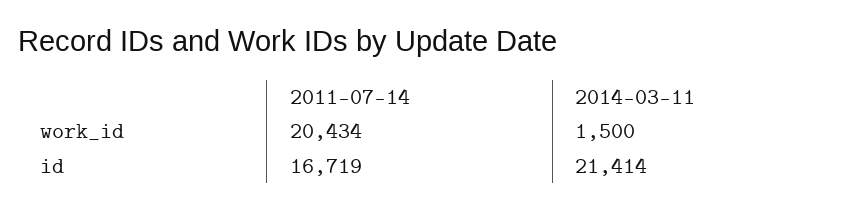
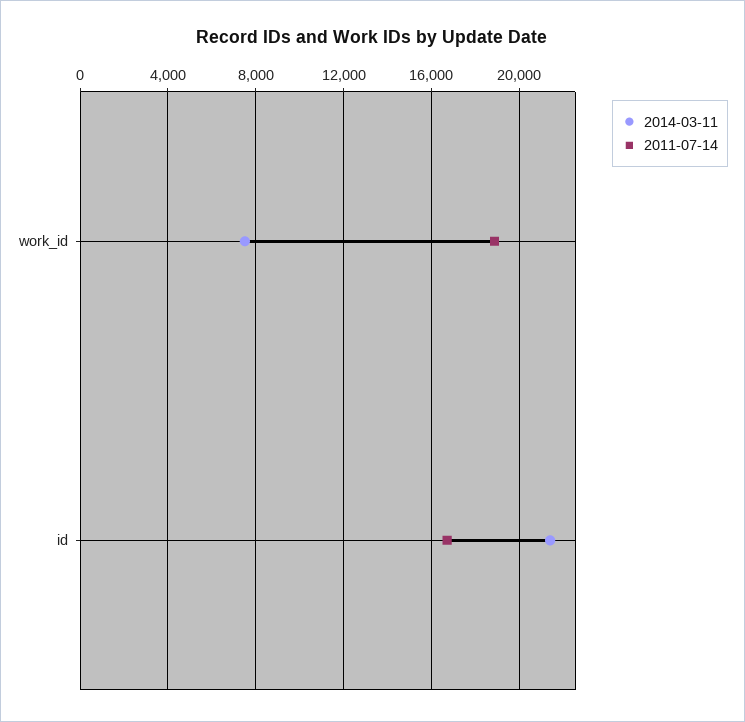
  {
    "2011-07-14": {
-     "work_id": 20434,
+     "work_id": 19000,
      "id": 16719
    },
    "2014-03-11": {
-     "work_id": 1500,
+     "work_id": 7500,
      "id": 21414
    }
  }

